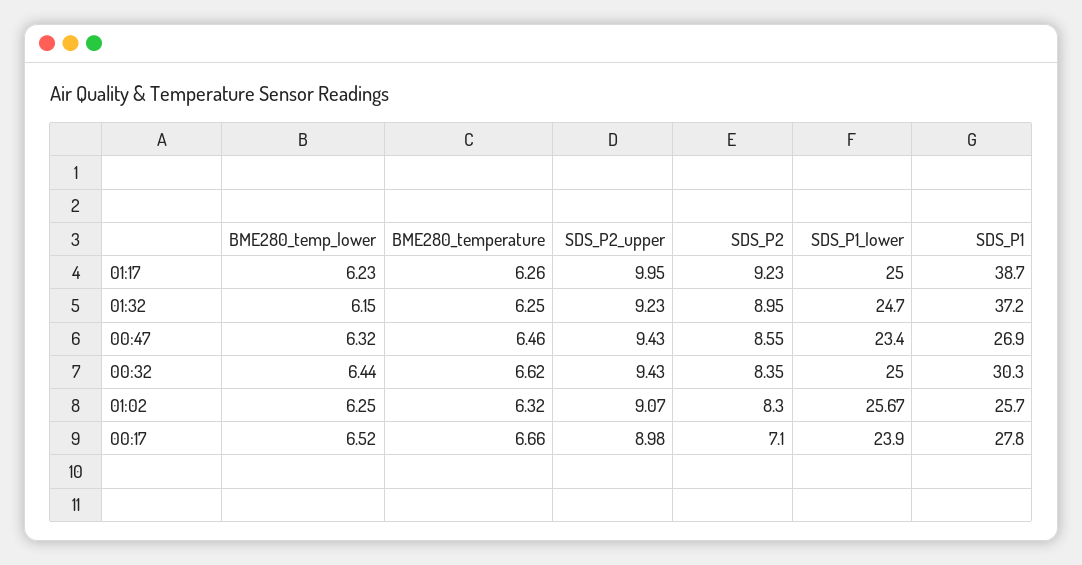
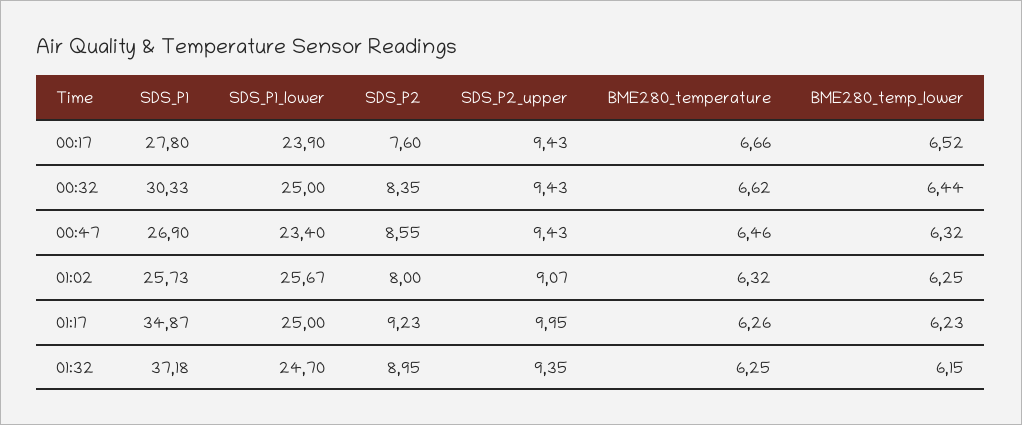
  {
    "BME280_temp_lower": {
      "01:17": 6.23,
      "01:32": 6.15,
      "00:47": 6.32,
      "00:32": 6.44,
      "01:02": 6.25,
      "00:17": 6.52
    },
    "BME280_temperature": {
      "01:17": 6.26,
      "01:32": 6.25,
      "00:47": 6.46,
      "00:32": 6.62,
      "01:02": 6.32,
      "00:17": 6.66
    },
    "SDS_P2_upper": {
      "01:17": 9.95,
-     "01:32": 9.23,
+     "01:32": 9.35,
      "00:47": 9.43,
      "00:32": 9.43,
      "01:02": 9.07,
-     "00:17": 8.98
+     "00:17": 9.43
    },
    "SDS_P2": {
      "01:17": 9.23,
      "01:32": 8.95,
      "00:47": 8.55,
      "00:32": 8.35,
-     "01:02": 8.3,
+     "01:02": 8,
-     "00:17": 7.1
+     "00:17": 7.6
    },
    "SDS_P1_lower": {
      "01:17": 25,
      "01:32": 24.7,
      "00:47": 23.4,
      "00:32": 25,
      "01:02": 25.67,
      "00:17": 23.9
    },
    "SDS_P1": {
-     "01:17": 38.7,
+     "01:17": 34.87,
      "01:32": 37.18,
      "00:47": 26.9,
      "00:32": 30.33,
      "01:02": 25.73,
      "00:17": 27.8
    }
  }

